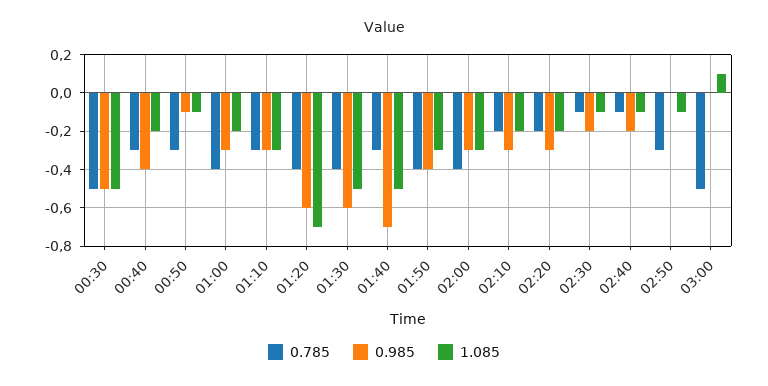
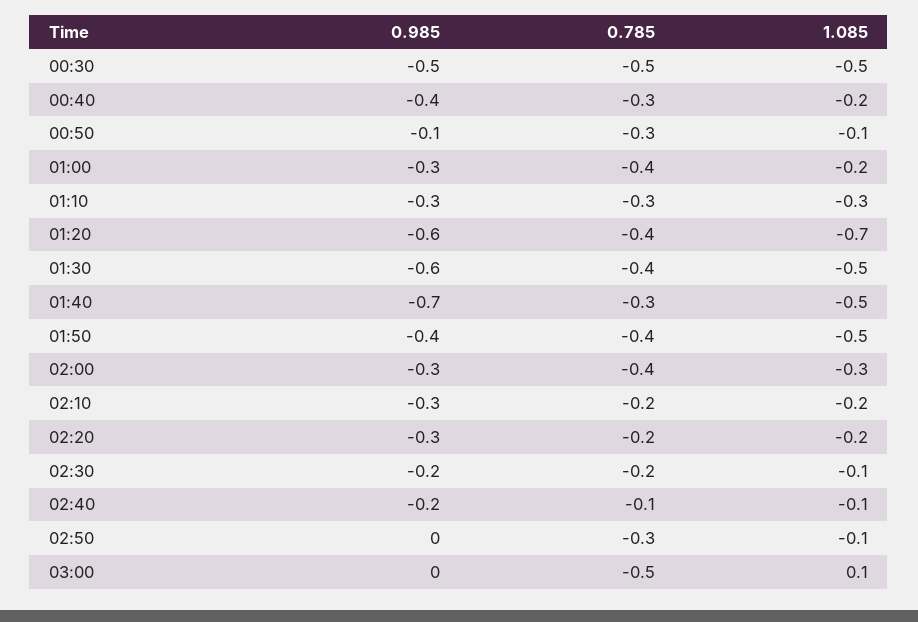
  {
    "0.785": {
      "00:30": -0.5,
      "00:40": -0.3,
      "00:50": -0.3,
      "01:00": -0.4,
      "01:10": -0.3,
      "01:20": -0.4,
      "01:30": -0.4,
      "01:40": -0.3,
      "01:50": -0.4,
      "02:00": -0.4,
      "02:10": -0.2,
      "02:20": -0.2,
-     "02:30": -0.1,
+     "02:30": -0.2,
      "02:40": -0.1,
      "02:50": -0.3,
      "03:00": -0.5
    },
    "0.985": {
      "00:30": -0.5,
      "00:40": -0.4,
      "00:50": -0.1,
      "01:00": -0.3,
      "01:10": -0.3,
      "01:20": -0.6,
      "01:30": -0.6,
      "01:40": -0.7,
      "01:50": -0.4,
      "02:00": -0.3,
      "02:10": -0.3,
      "02:20": -0.3,
      "02:30": -0.2,
      "02:40": -0.2,
      "02:50": 0,
      "03:00": 0
    },
    "1.085": {
      "00:30": -0.5,
      "00:40": -0.2,
      "00:50": -0.1,
      "01:00": -0.2,
      "01:10": -0.3,
      "01:20": -0.7,
      "01:30": -0.5,
      "01:40": -0.5,
-     "01:50": -0.3,
+     "01:50": -0.5,
      "02:00": -0.3,
      "02:10": -0.2,
      "02:20": -0.2,
      "02:30": -0.1,
      "02:40": -0.1,
      "02:50": -0.1,
      "03:00": 0.1
    }
  }

